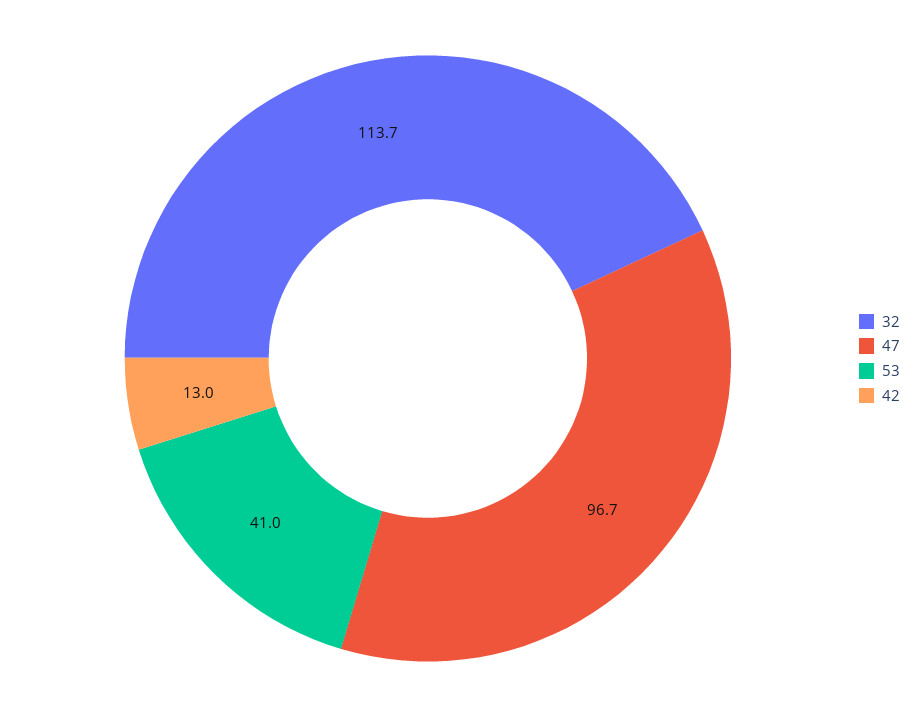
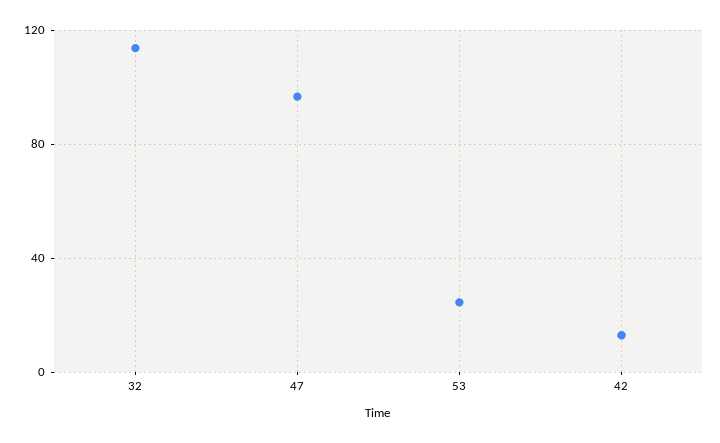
  {
    "32": 113.7,
    "47": 96.7,
-   "53": 41,
+   "53": 25,
    "42": 13
  }

